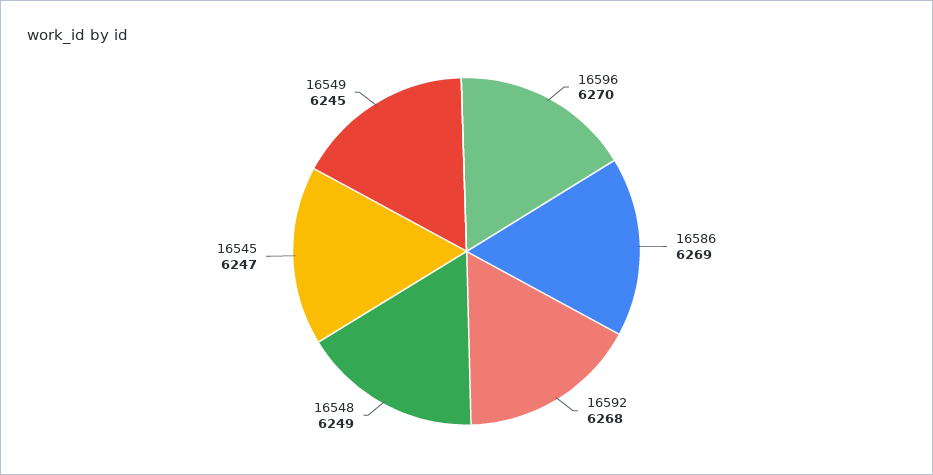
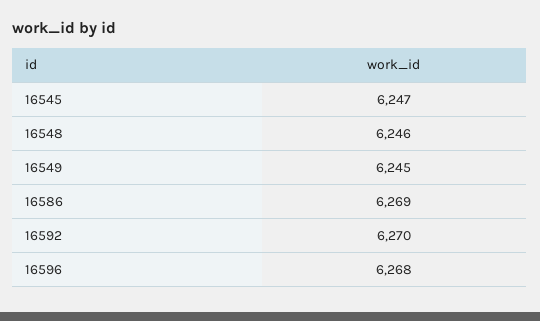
  {
-   "16596": 6270,
+   "16596": 6268,
    "16586": 6269,
-   "16592": 6268,
+   "16592": 6270,
-   "16548": 6249,
+   "16548": 6246,
    "16545": 6247,
    "16549": 6245
  }

